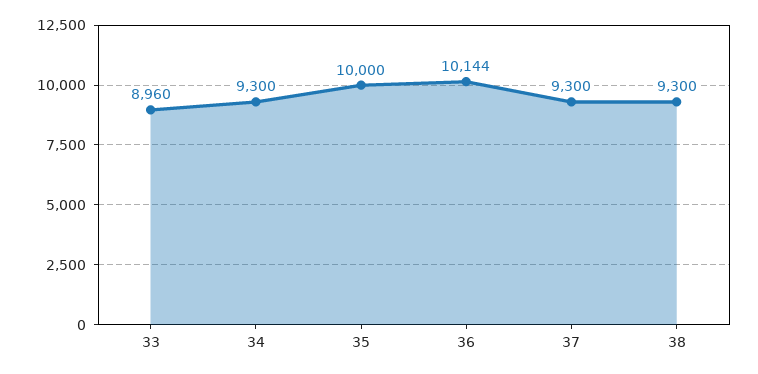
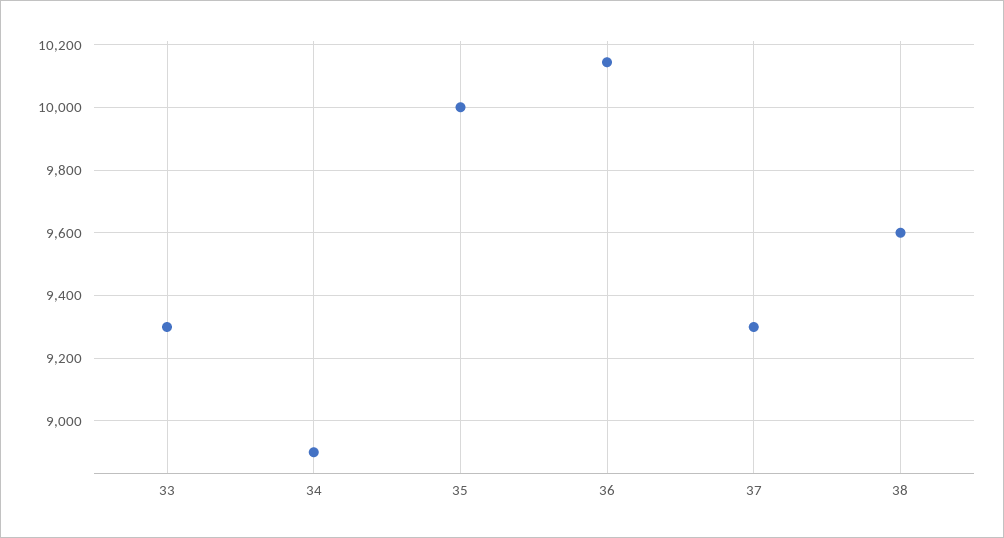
  {
-   "33": 8960,
+   "33": 9300,
-   "34": 9300,
+   "34": 8900,
    "35": 10000,
    "36": 10144,
    "37": 9300,
-   "38": 9300
+   "38": 9600
  }

